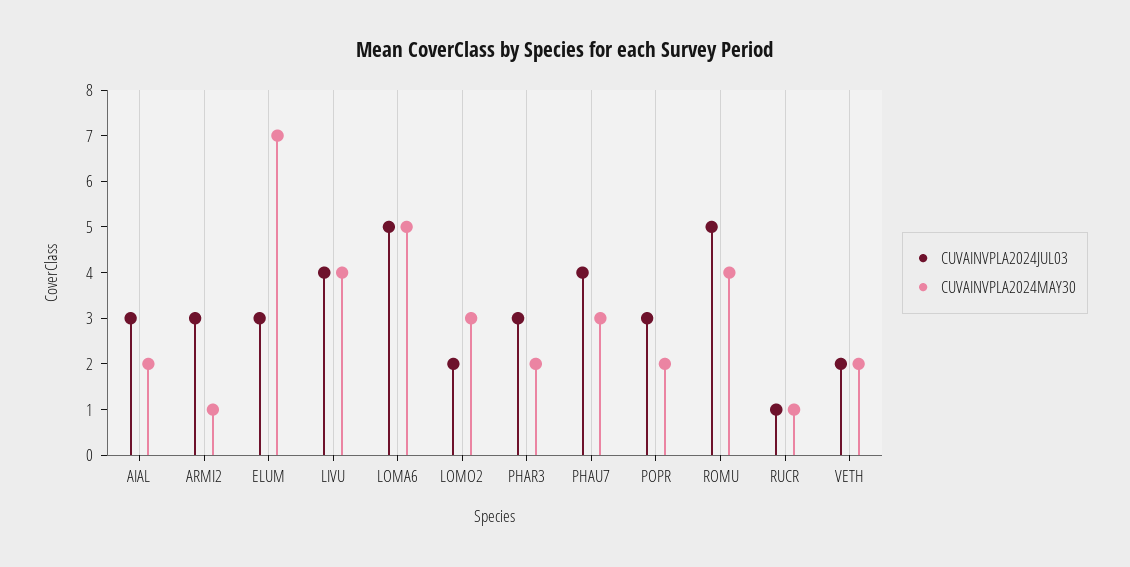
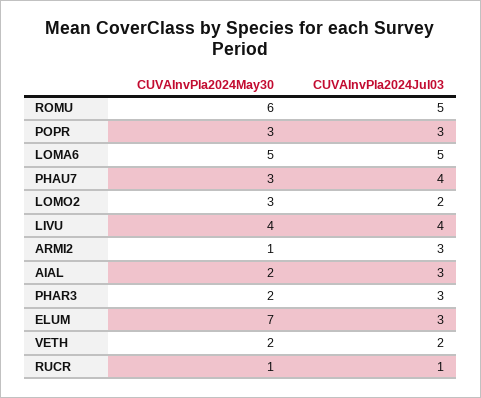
  {
    "CUVAINVPLA2024JUL03": {
      "AIAL": 3,
      "ARMI2": 3,
      "ELUM": 3,
      "LIVU": 4,
      "LOMA6": 5,
      "LOMO2": 2,
      "PHAR3": 3,
      "PHAU7": 4,
      "POPR": 3,
      "ROMU": 5,
      "RUCR": 1,
      "VETH": 2
    },
    "CUVAINVPLA2024MAY30": {
      "AIAL": 2,
      "ARMI2": 1,
      "ELUM": 7,
      "LIVU": 4,
      "LOMA6": 5,
      "LOMO2": 3,
      "PHAR3": 2,
      "PHAU7": 3,
-     "POPR": 2,
+     "POPR": 3,
-     "ROMU": 4,
+     "ROMU": 6,
      "RUCR": 1,
      "VETH": 2
    }
  }

